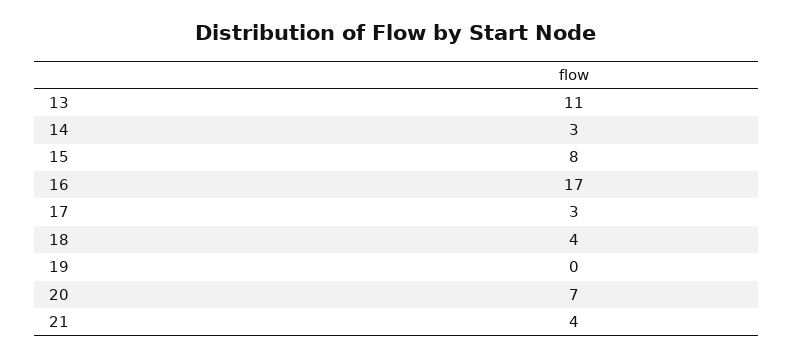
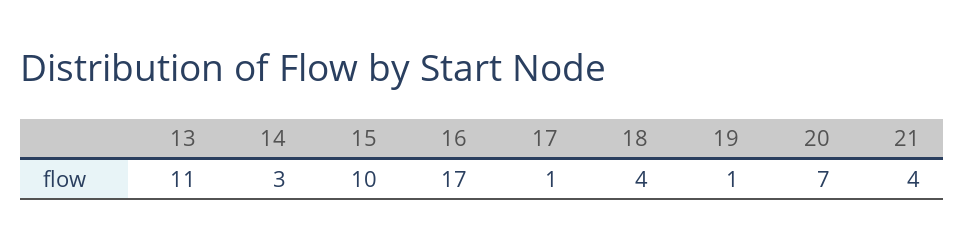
  {
    "13": 11,
    "14": 3,
-   "15": 8,
+   "15": 10,
    "16": 17,
-   "17": 3,
+   "17": 1,
    "18": 4,
-   "19": 0,
+   "19": 1,
    "20": 7,
    "21": 4
  }

